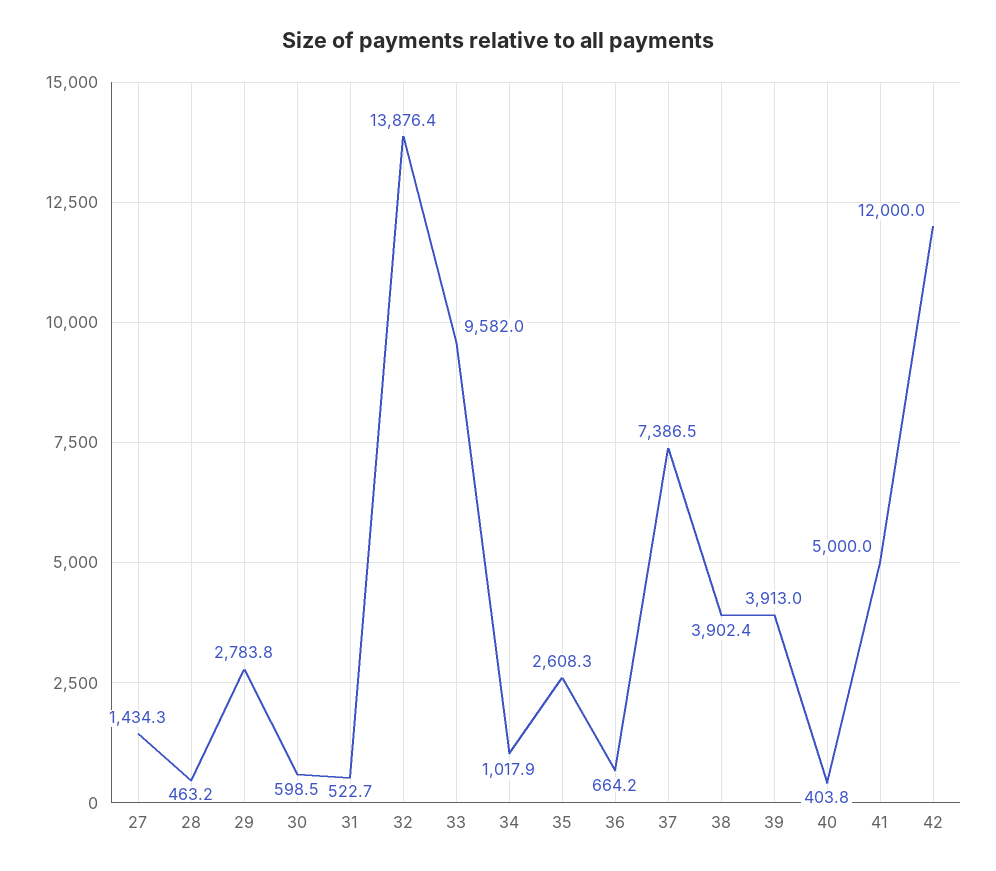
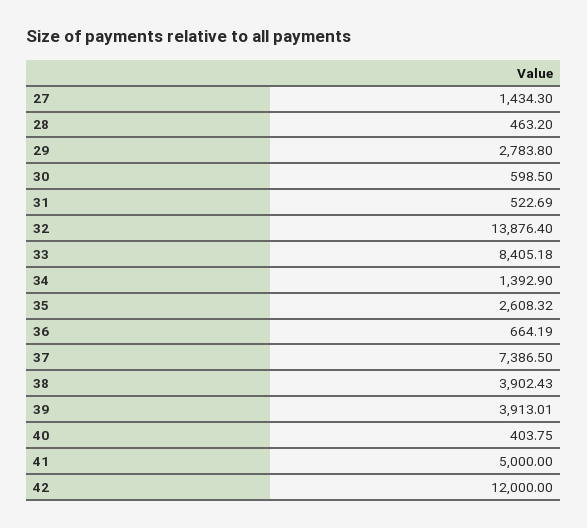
  {
    "27": 1434.3,
    "28": 463.2,
    "29": 2783.8,
    "30": 598.5,
    "31": 522.69,
    "32": 13876.4,
-   "33": 9582,
+   "33": 8405.18,
-   "34": 1017.9,
+   "34": 1392.9,
    "35": 2608.32,
    "36": 664.19,
    "37": 7386.5,
    "38": 3902.43,
    "39": 3913.01,
    "40": 403.75,
    "41": 5000,
    "42": 12000
  }

